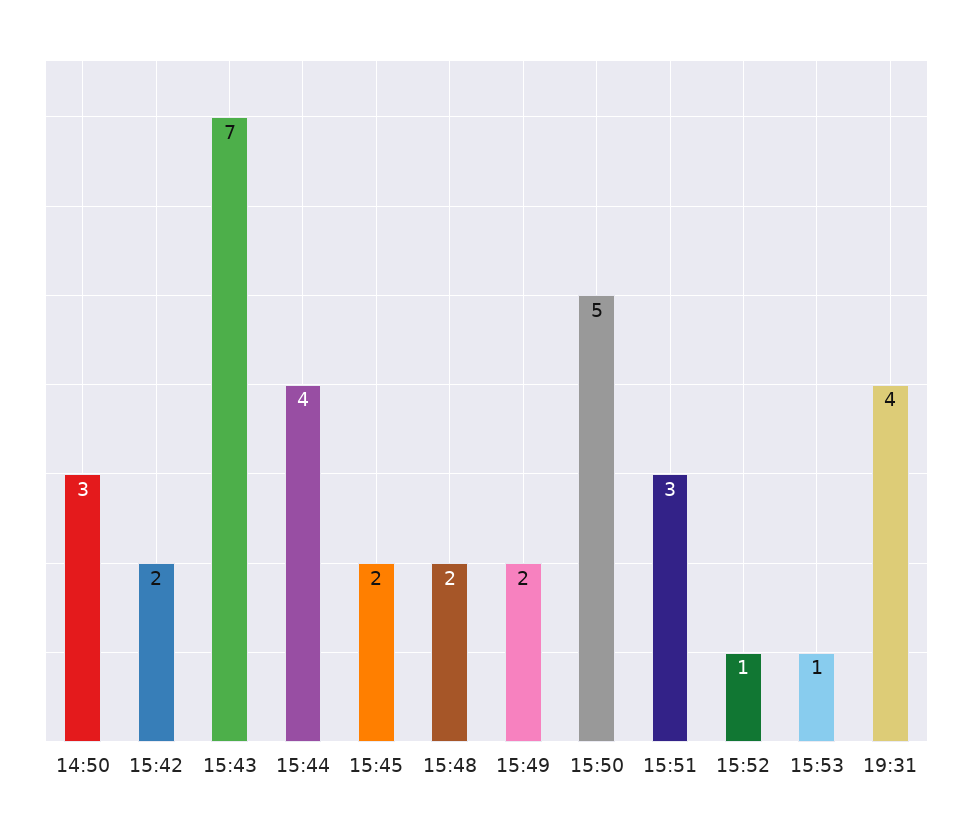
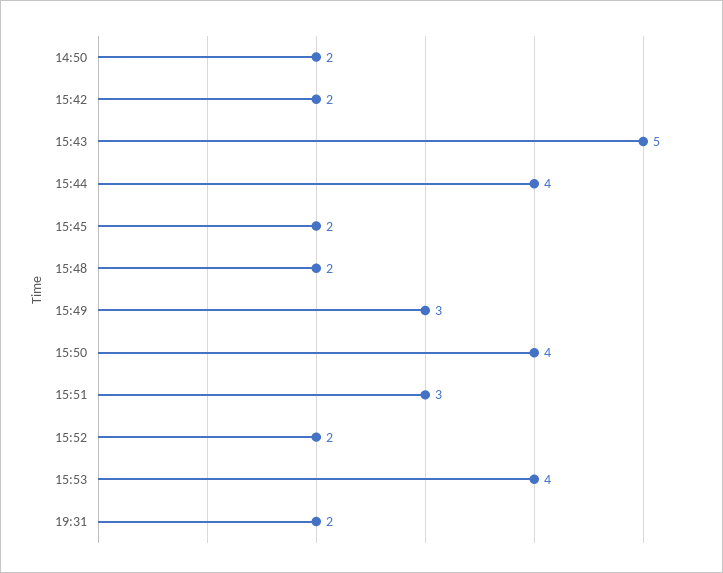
  {
-   "14:50": 3,
+   "14:50": 2,
    "15:42": 2,
-   "15:43": 7,
+   "15:43": 5,
    "15:44": 4,
    "15:45": 2,
    "15:48": 2,
-   "15:49": 2,
+   "15:49": 3,
-   "15:50": 5,
+   "15:50": 4,
    "15:51": 3,
-   "15:52": 1,
+   "15:52": 2,
-   "15:53": 1,
+   "15:53": 4,
-   "19:31": 4
+   "19:31": 2
  }

